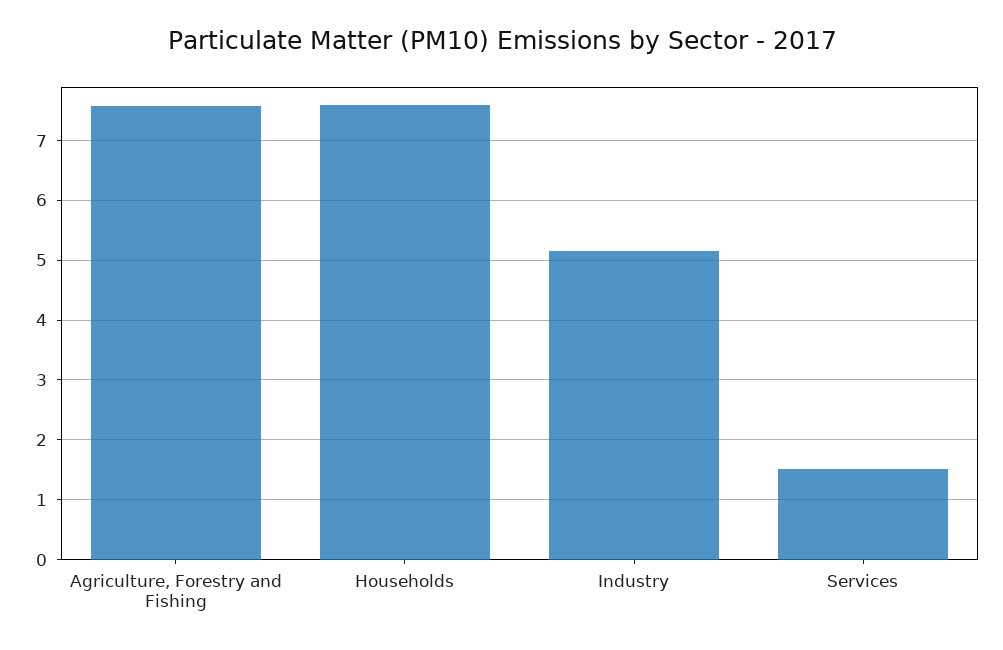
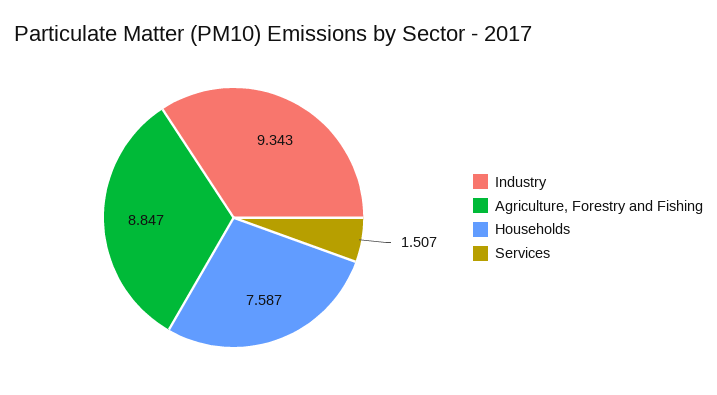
  {
-   "Agriculture, Forestry and Fishing": 7.6,
+   "Agriculture, Forestry and Fishing": 8.847,
    "Households": 7.587,
-   "Industry": 5.2,
+   "Industry": 9.343,
    "Services": 1.507
  }

